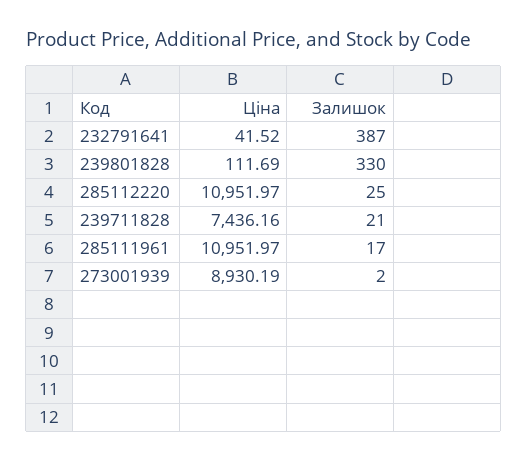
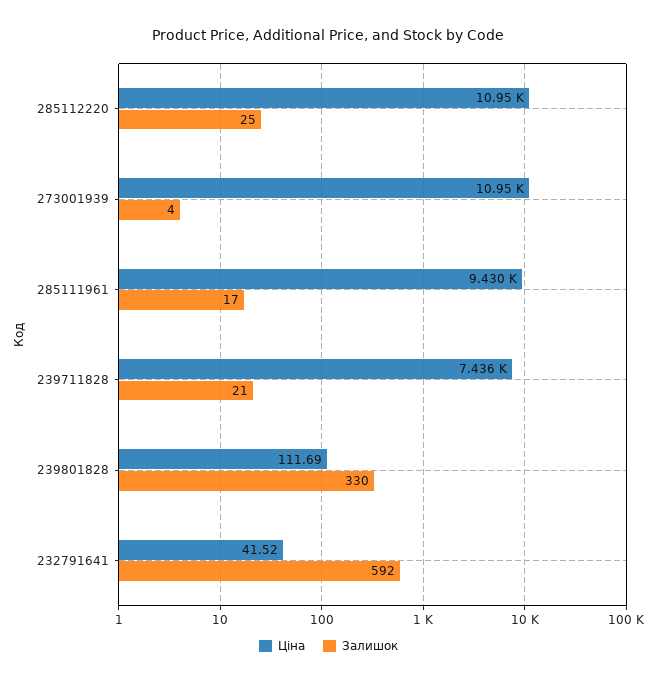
  {
    "Ціна": {
      "232791641": 41.52,
      "239801828": 111.69,
      "285112220": 10951.97,
      "239711828": 7436.16,
-     "285111961": 10951.97,
+     "285111961": 9430,
-     "273001939": 8930.19
+     "273001939": 10950
    },
    "Залишок": {
-     "232791641": 387,
+     "232791641": 592,
      "239801828": 330,
      "285112220": 25,
      "239711828": 21,
      "285111961": 17,
-     "273001939": 2
+     "273001939": 4
    }
  }

